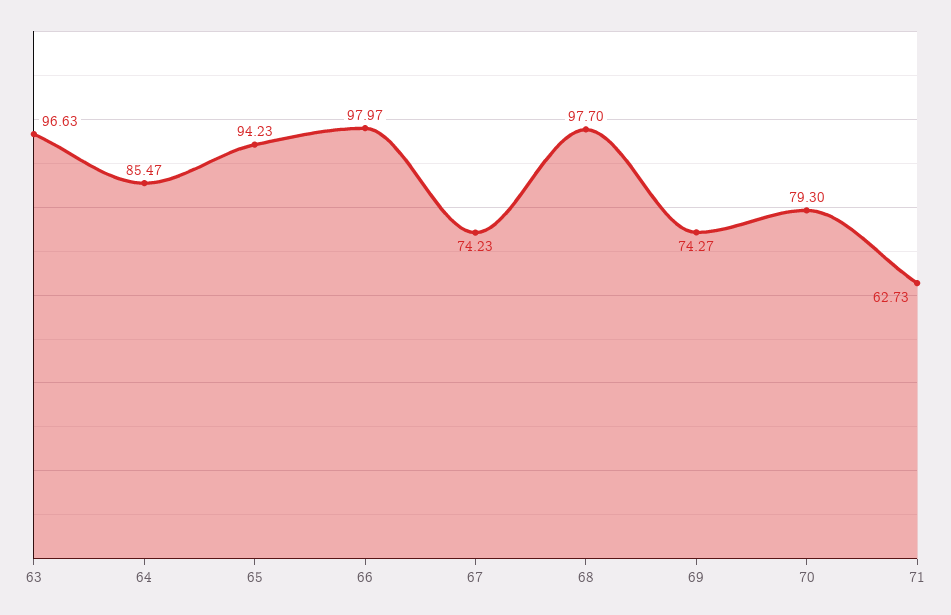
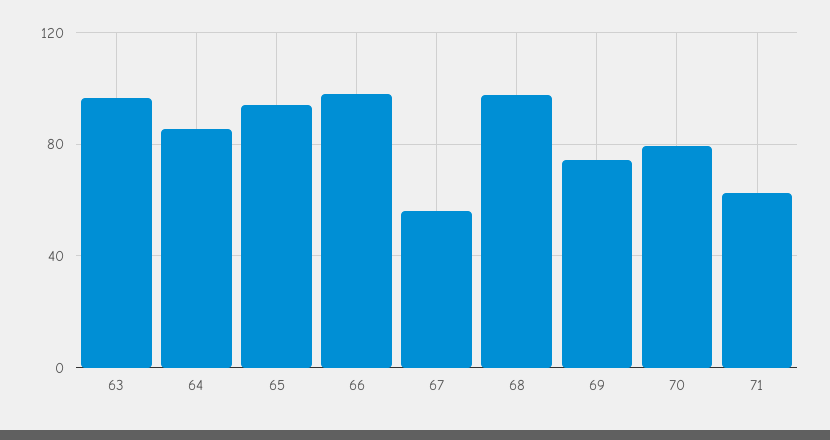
  {
    "63": 96.63,
    "64": 85.47,
    "65": 94.23,
    "66": 97.97,
-   "67": 74.23,
+   "67": 55,
    "68": 97.7,
    "69": 74.27,
    "70": 79.3,
    "71": 62.73
  }

